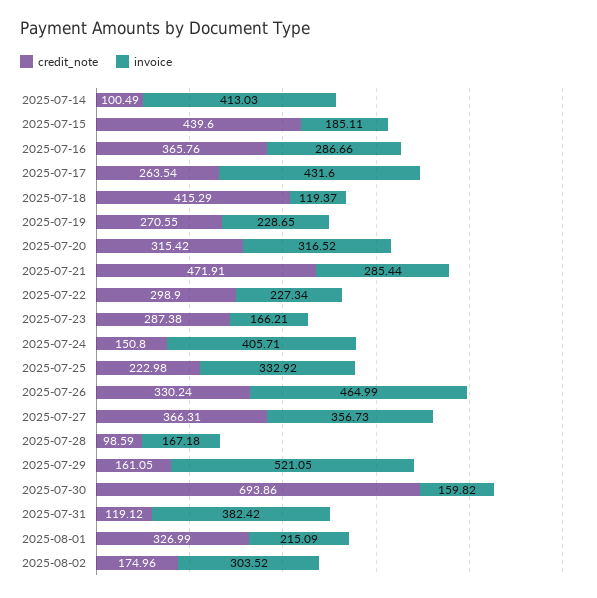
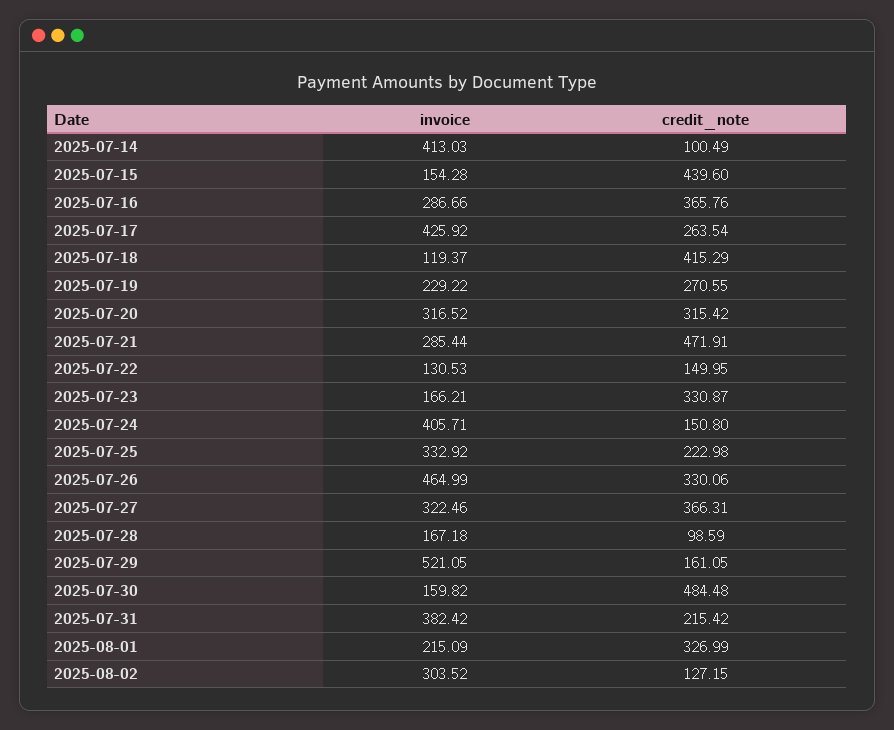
  {
    "credit_note": {
      "2025-07-14": 100.49,
      "2025-07-15": 439.6,
      "2025-07-16": 365.76,
      "2025-07-17": 263.54,
      "2025-07-18": 415.29,
      "2025-07-19": 270.55,
      "2025-07-20": 315.42,
      "2025-07-21": 471.91,
-     "2025-07-22": 298.9,
+     "2025-07-22": 149.95,
-     "2025-07-23": 287.38,
+     "2025-07-23": 330.87,
      "2025-07-24": 150.8,
      "2025-07-25": 222.98,
-     "2025-07-26": 330.24,
+     "2025-07-26": 330.06,
      "2025-07-27": 366.31,
      "2025-07-28": 98.59,
      "2025-07-29": 161.05,
-     "2025-07-30": 693.86,
+     "2025-07-30": 484.48,
-     "2025-07-31": 119.12,
+     "2025-07-31": 215.42,
      "2025-08-01": 326.99,
-     "2025-08-02": 174.96
+     "2025-08-02": 127.15
    },
    "invoice": {
      "2025-07-14": 413.03,
-     "2025-07-15": 185.11,
+     "2025-07-15": 154.28,
      "2025-07-16": 286.66,
-     "2025-07-17": 431.6,
+     "2025-07-17": 425.92,
      "2025-07-18": 119.37,
-     "2025-07-19": 228.65,
+     "2025-07-19": 229.22,
      "2025-07-20": 316.52,
      "2025-07-21": 285.44,
-     "2025-07-22": 227.34,
+     "2025-07-22": 130.53,
      "2025-07-23": 166.21,
      "2025-07-24": 405.71,
      "2025-07-25": 332.92,
      "2025-07-26": 464.99,
-     "2025-07-27": 356.73,
+     "2025-07-27": 322.46,
      "2025-07-28": 167.18,
      "2025-07-29": 521.05,
      "2025-07-30": 159.82,
      "2025-07-31": 382.42,
      "2025-08-01": 215.09,
      "2025-08-02": 303.52
    }
  }

